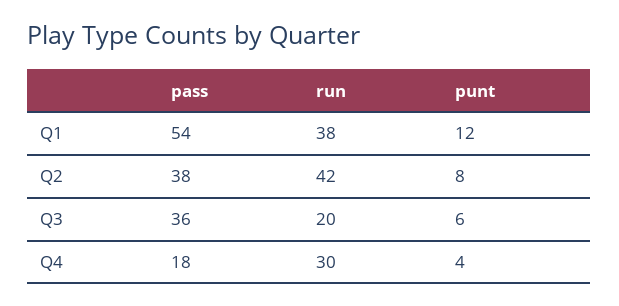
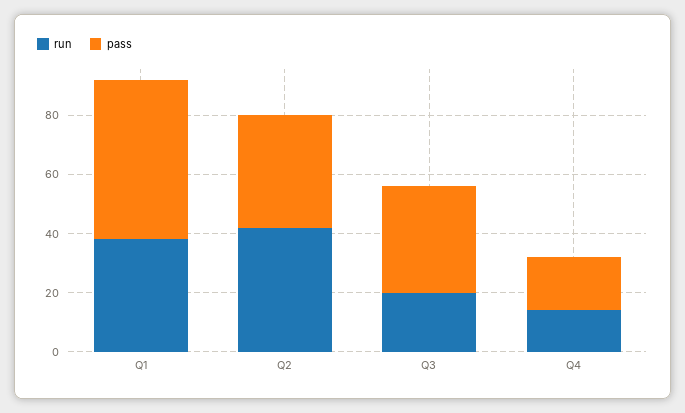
  {
    "pass": {
      "Q1": 54,
      "Q2": 38,
      "Q3": 36,
      "Q4": 18
    },
    "run": {
      "Q1": 38,
      "Q2": 42,
      "Q3": 20,
-     "Q4": 30
+     "Q4": 15
-   },
+   }
-   "punt": {
-     "Q1": 12,
-     "Q2": 8,
-     "Q3": 6,
-     "Q4": 4
-   }
  }

